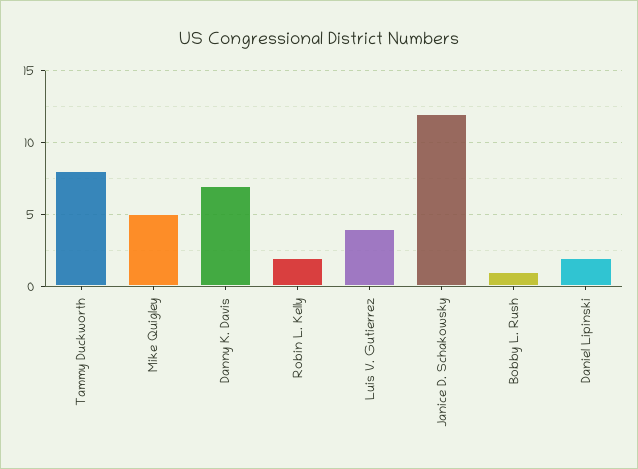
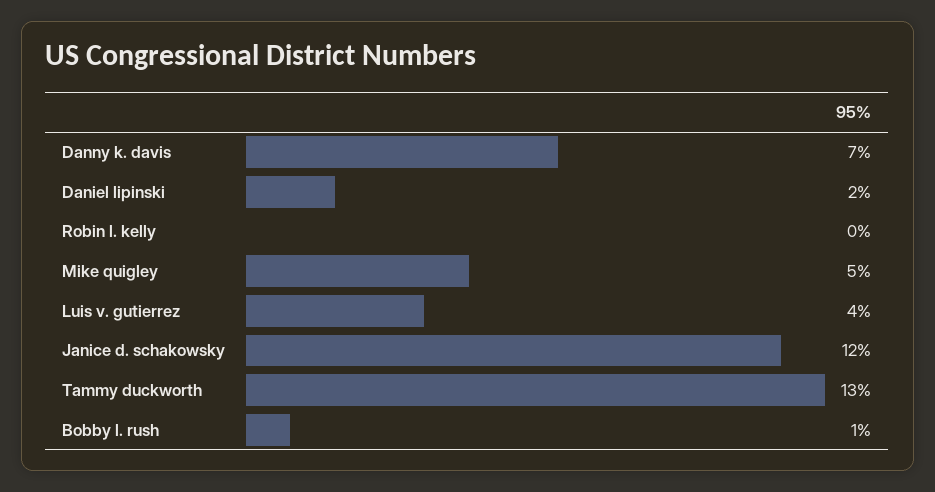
  {
-   "Tammy Duckworth": 8,
+   "Tammy Duckworth": 13,
    "Mike Quigley": 5,
    "Danny K. Davis": 7,
-   "Robin L. Kelly": 2,
+   "Robin L. Kelly": 0,
    "Luis V. Gutierrez": 4,
    "Janice D. Schakowsky": 12,
    "Bobby L. Rush": 1,
    "Daniel Lipinski": 2
  }

